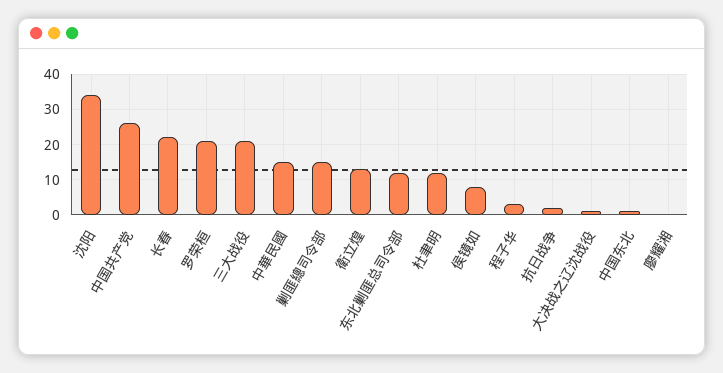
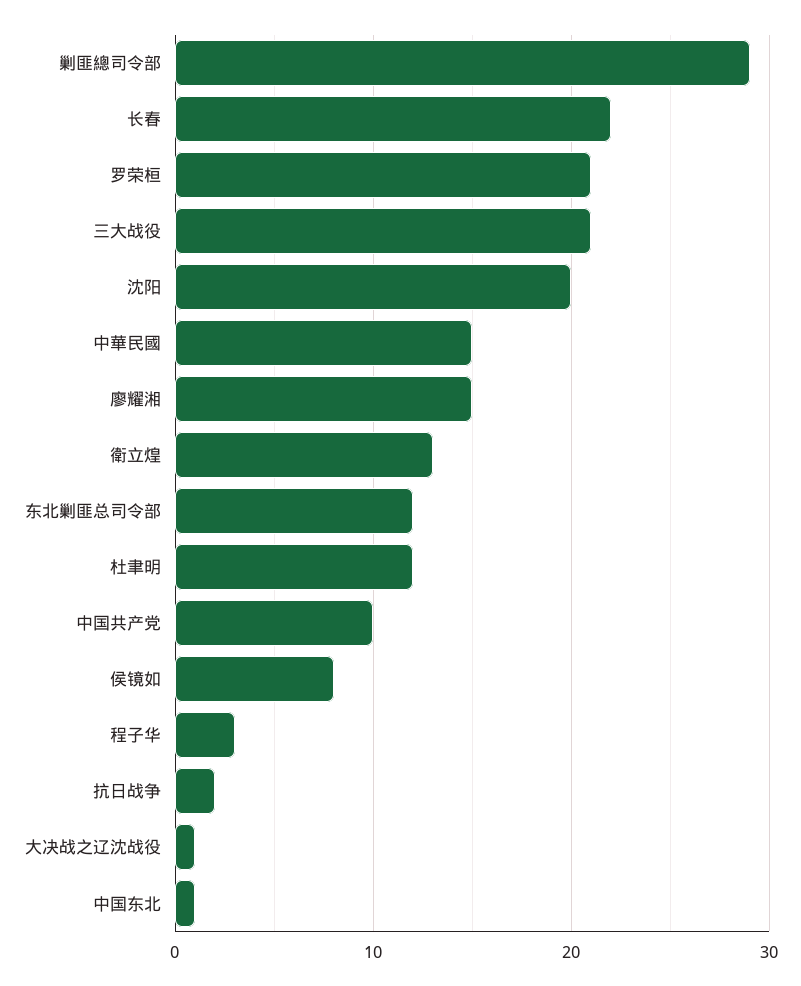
  {
-   "沈阳": 35,
+   "沈阳": 20,
-   "中国共产党": 25,
+   "中国共产党": 10,
    "长春": 22,
    "罗荣桓": 21,
    "三大战役": 21,
    "中華民國": 15,
-   "剿匪總司令部": 15,
+   "剿匪總司令部": 29,
    "衛立煌": 13,
    "东北剿匪总司令部": 12,
    "杜聿明": 12,
    "侯镜如": 8,
    "程子华": 3,
    "抗日战争": 2,
    "大决战之辽沈战役": 1,
    "中国东北": 1,
-   "廖耀湘": 0
+   "廖耀湘": 15
  }

